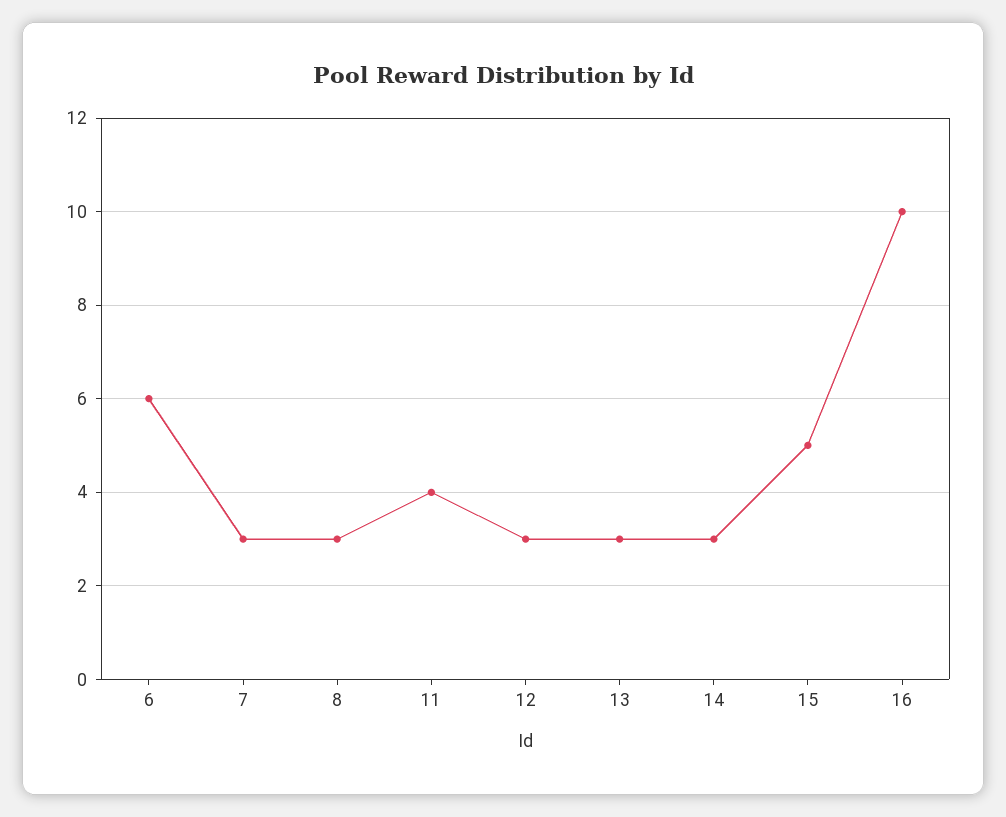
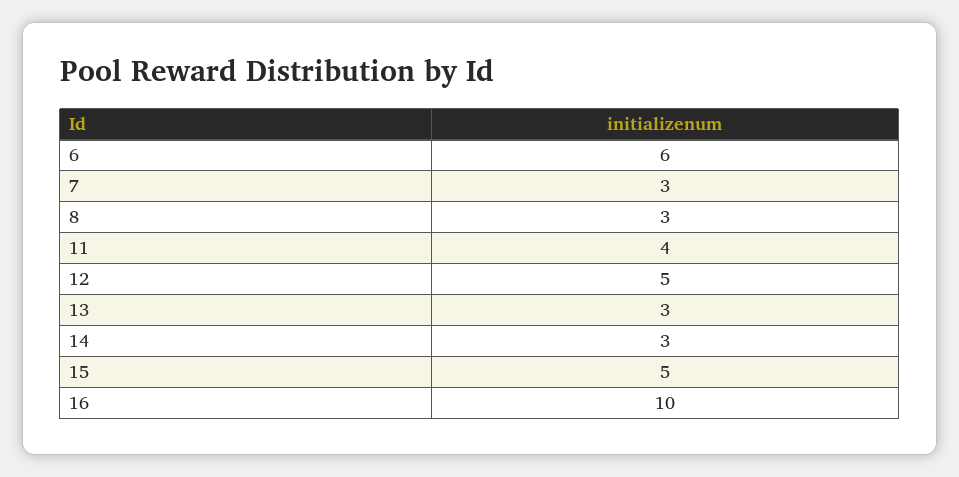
  {
    "6": 6,
    "7": 3,
    "8": 3,
    "11": 4,
-   "12": 3,
+   "12": 5,
    "13": 3,
    "14": 3,
    "15": 5,
    "16": 10
  }

